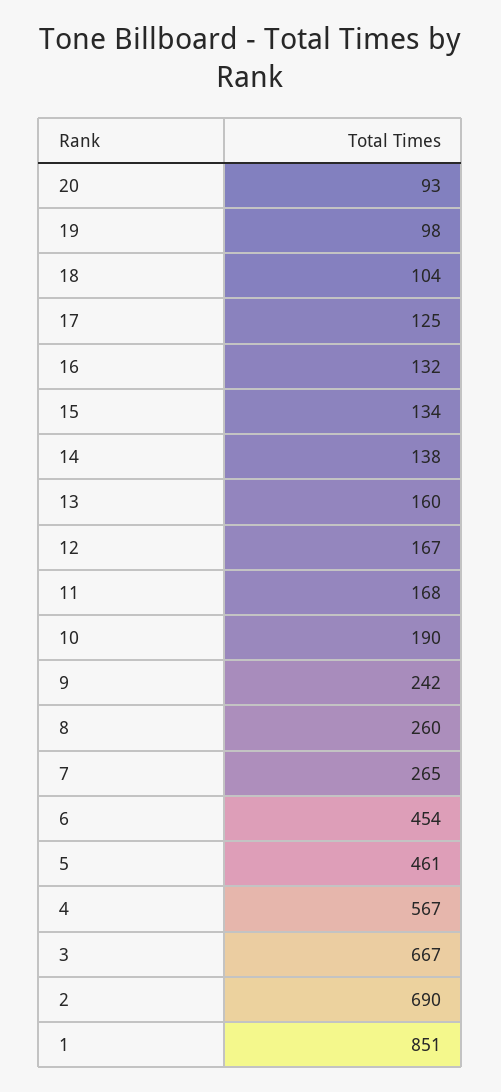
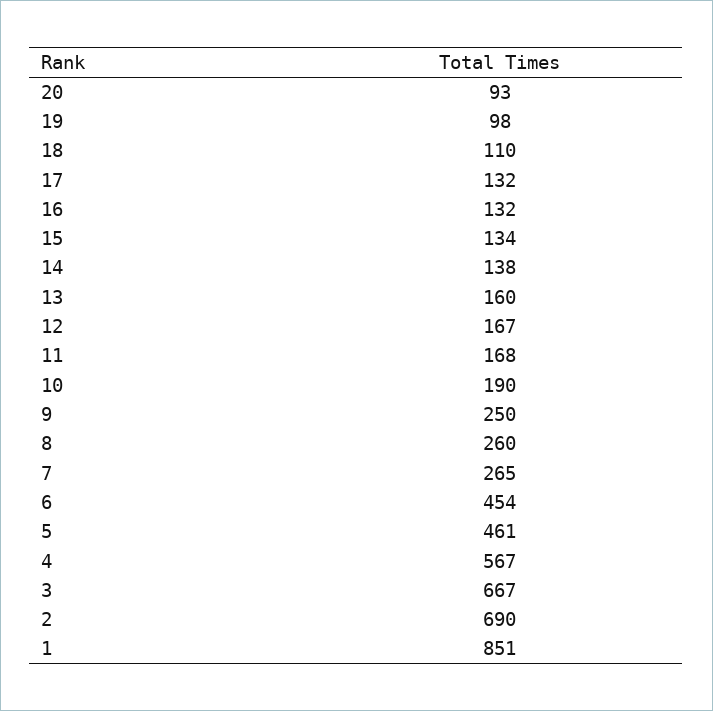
  {
    "20": 93,
    "19": 98,
-   "18": 104,
+   "18": 110,
-   "17": 125,
+   "17": 132,
    "16": 132,
    "15": 134,
    "14": 138,
    "13": 160,
    "12": 167,
    "11": 168,
    "10": 190,
-   "9": 242,
+   "9": 250,
    "8": 260,
    "7": 265,
    "6": 454,
    "5": 461,
    "4": 567,
    "3": 667,
    "2": 690,
    "1": 851
  }

